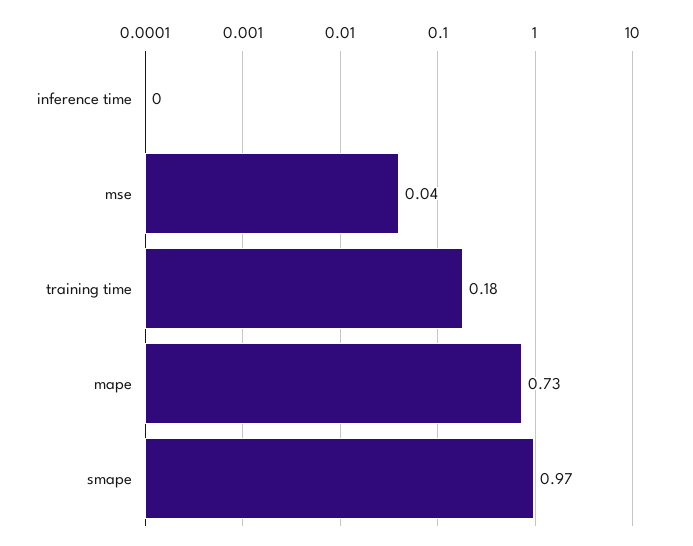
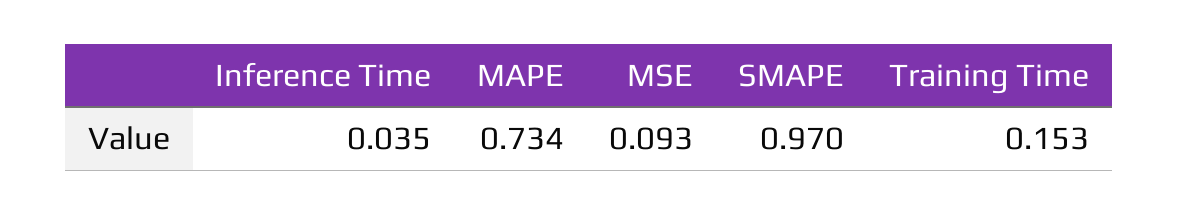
  {
-   "inference time": 0,
+   "inference time": 0.035,
-   "mse": 0.04,
+   "mse": 0.093,
-   "training time": 0.18,
+   "training time": 0.153,
    "mape": 0.734,
    "smape": 0.97
  }

